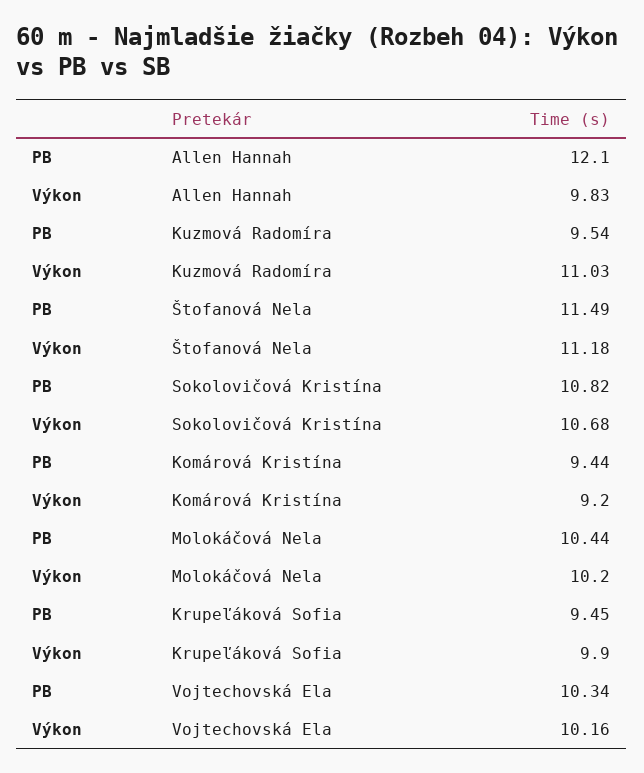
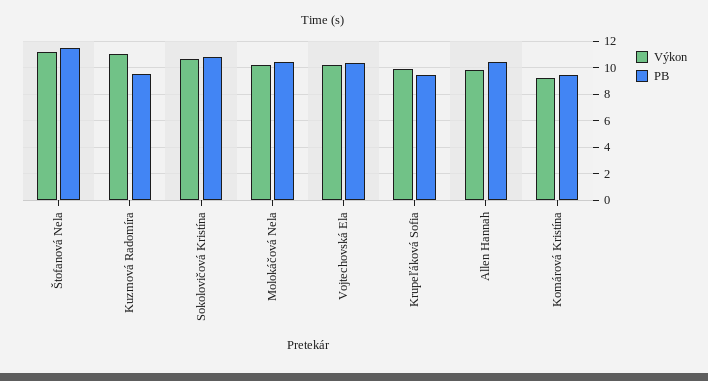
  {
    "PB": {
-     "Allen Hannah": 12.1,
+     "Allen Hannah": 10.5,
      "Kuzmová Radomíra": 9.54,
      "Štofanová Nela": 11.49,
      "Sokolovičová Kristína": 10.82,
      "Komárová Kristína": 9.44,
      "Molokáčová Nela": 10.44,
      "Krupeľáková Sofia": 9.45,
      "Vojtechovská Ela": 10.34
    },
    "Výkon": {
      "Allen Hannah": 9.83,
      "Kuzmová Radomíra": 11.03,
      "Štofanová Nela": 11.18,
      "Sokolovičová Kristína": 10.68,
      "Komárová Kristína": 9.2,
      "Molokáčová Nela": 10.2,
      "Krupeľáková Sofia": 9.9,
      "Vojtechovská Ela": 10.16
    }
  }

